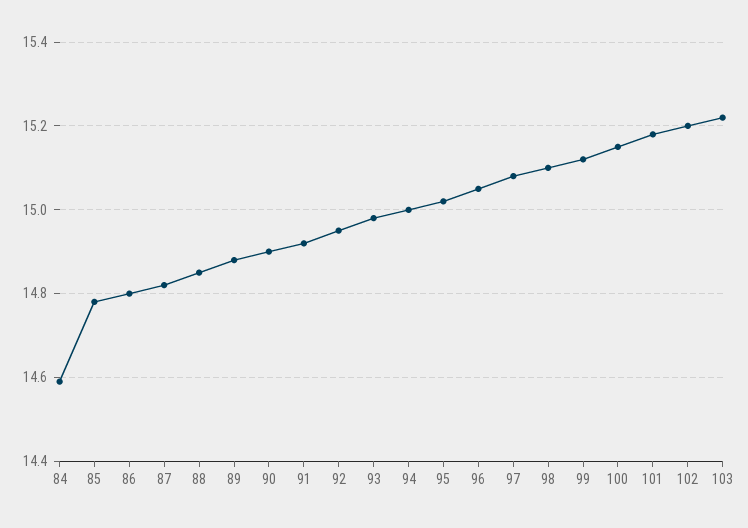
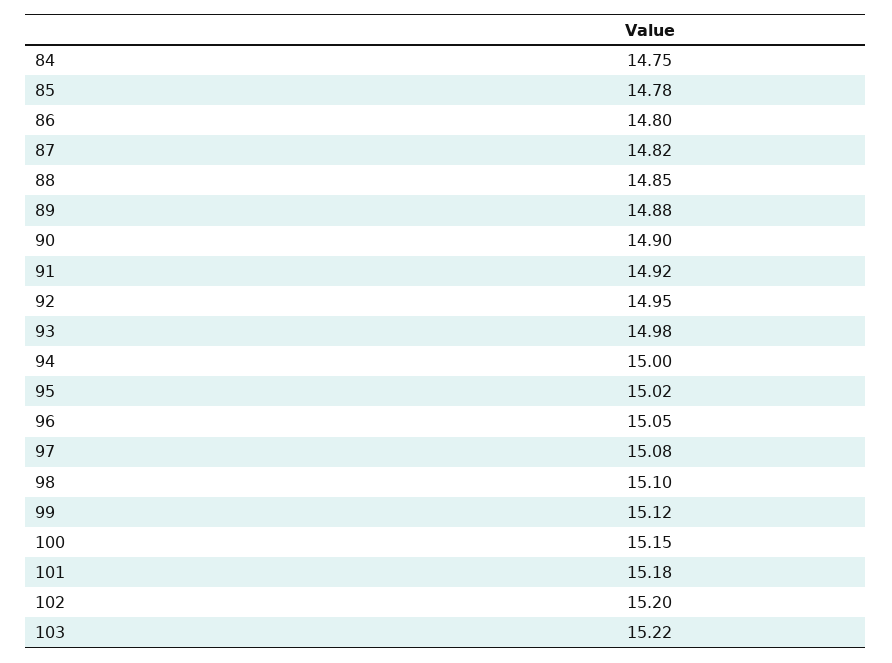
  {
-   "84": 14.6,
+   "84": 14.75,
    "85": 14.78,
    "86": 14.8,
    "87": 14.82,
    "88": 14.85,
    "89": 14.88,
    "90": 14.9,
    "91": 14.92,
    "92": 14.95,
    "93": 14.98,
    "94": 15,
    "95": 15.02,
    "96": 15.05,
    "97": 15.08,
    "98": 15.1,
    "99": 15.12,
    "100": 15.15,
    "101": 15.18,
    "102": 15.2,
    "103": 15.22
  }

